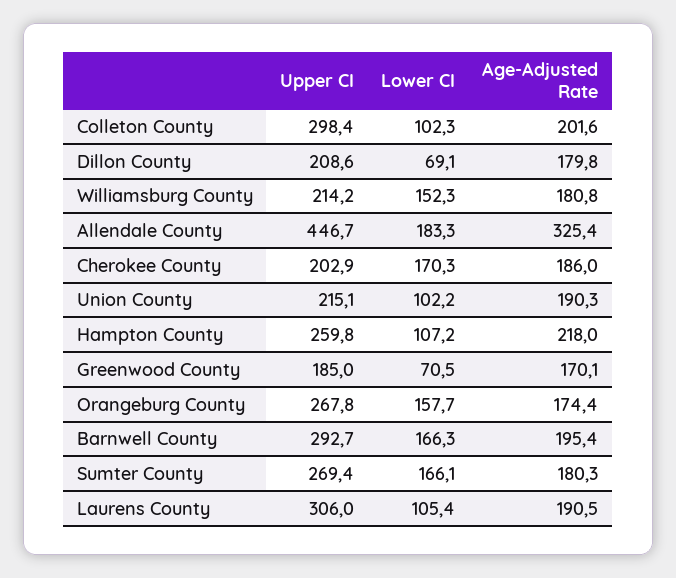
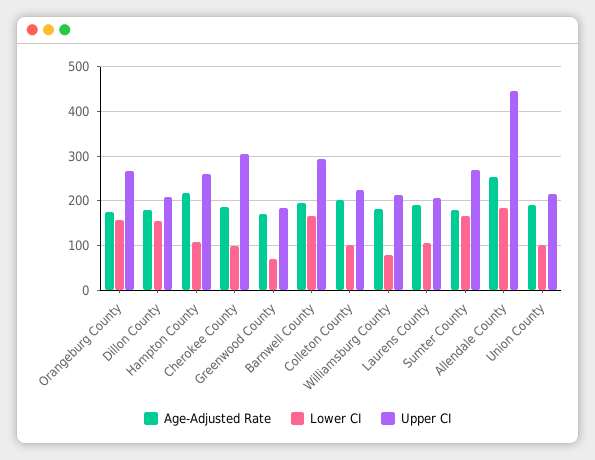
  {
    "Upper CI": {
-     "Colleton County": 298.4,
+     "Colleton County": 220,
      "Dillon County": 208.6,
      "Williamsburg County": 214.2,
      "Allendale County": 446.7,
-     "Cherokee County": 202.9,
+     "Cherokee County": 300,
      "Union County": 215.1,
      "Hampton County": 259.8,
      "Greenwood County": 185,
      "Orangeburg County": 267.8,
      "Barnwell County": 292.7,
      "Sumter County": 269.4,
-     "Laurens County": 306
+     "Laurens County": 200
    },
    "Lower CI": {
      "Colleton County": 102.3,
-     "Dillon County": 69.1,
+     "Dillon County": 160,
-     "Williamsburg County": 152.3,
+     "Williamsburg County": 80,
      "Allendale County": 183.3,
-     "Cherokee County": 170.3,
+     "Cherokee County": 100,
      "Union County": 102.2,
      "Hampton County": 107.2,
      "Greenwood County": 70.5,
      "Orangeburg County": 157.7,
      "Barnwell County": 166.3,
      "Sumter County": 166.1,
      "Laurens County": 105.4
    },
    "Age-Adjusted Rate": {
      "Colleton County": 201.6,
      "Dillon County": 179.8,
      "Williamsburg County": 180.8,
-     "Allendale County": 325.4,
+     "Allendale County": 260,
      "Cherokee County": 186,
      "Union County": 190.3,
      "Hampton County": 218,
      "Greenwood County": 170.1,
      "Orangeburg County": 174.4,
      "Barnwell County": 195.4,
      "Sumter County": 180.3,
      "Laurens County": 190.5
    }
  }

